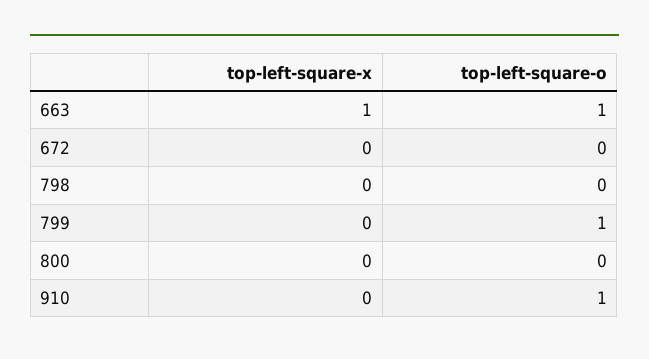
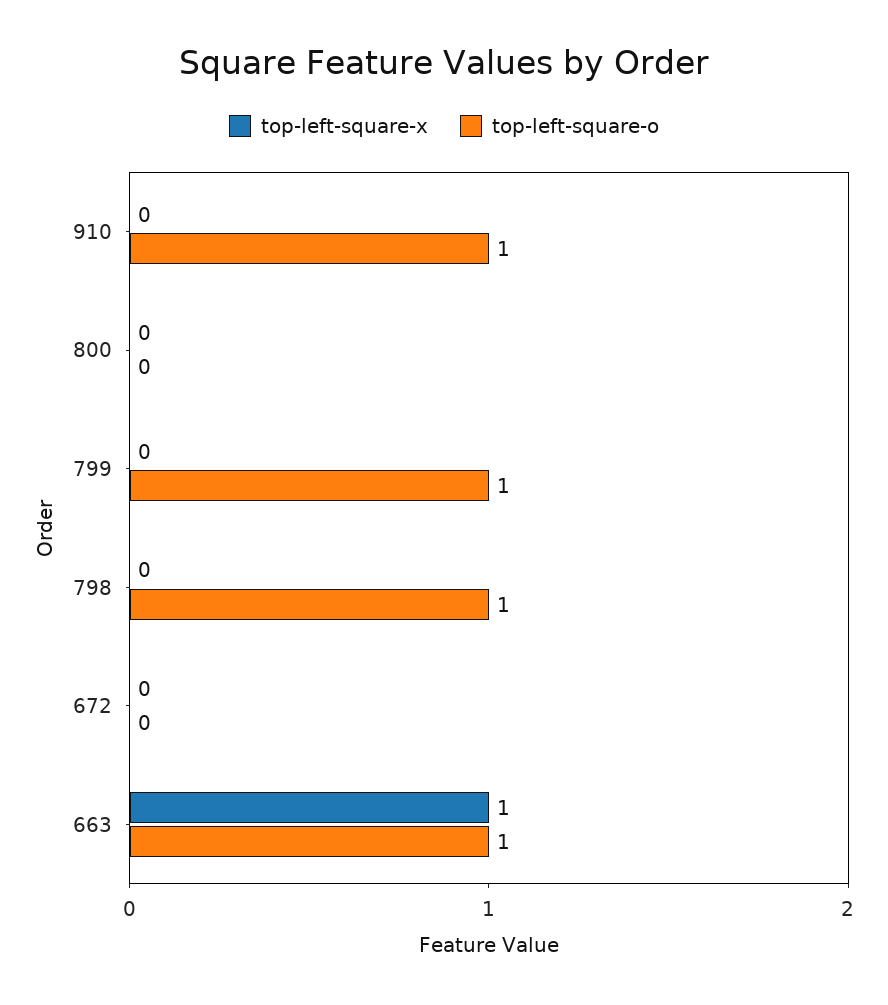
  {
    "top-left-square-x": {
      "663": 1,
      "672": 0,
      "798": 0,
      "799": 0,
      "800": 0,
      "910": 0
    },
    "top-left-square-o": {
      "663": 1,
      "672": 0,
-     "798": 0,
+     "798": 1,
      "799": 1,
      "800": 0,
      "910": 1
    }
  }

